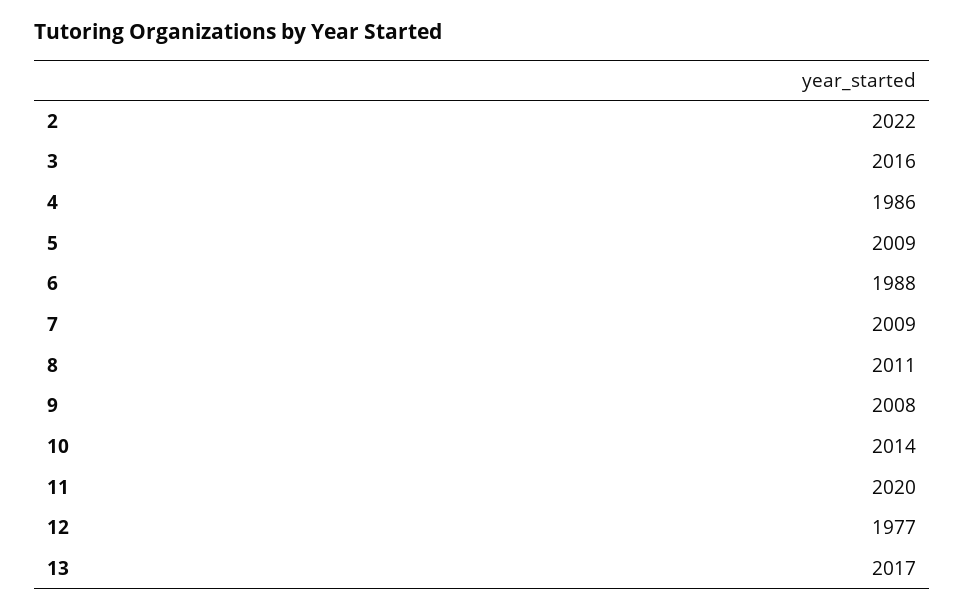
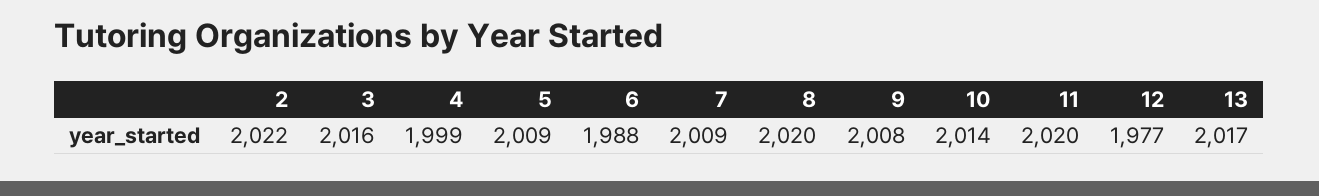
  {
    "2": 2022,
    "3": 2016,
-   "4": 1986,
+   "4": 1999,
    "5": 2009,
    "6": 1988,
    "7": 2009,
-   "8": 2011,
+   "8": 2020,
    "9": 2008,
    "10": 2014,
    "11": 2020,
    "12": 1977,
    "13": 2017
  }

